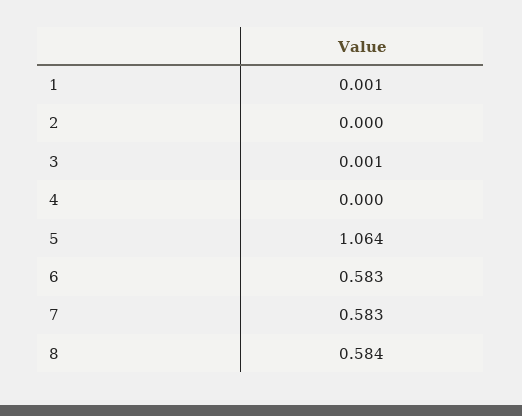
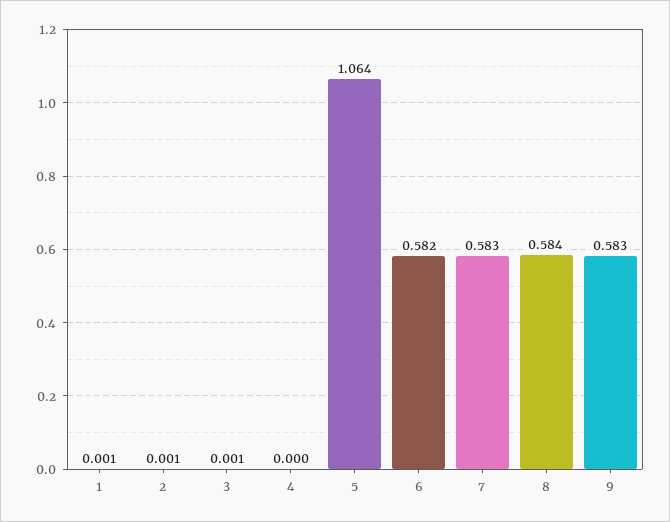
  {
    "1": 0.001,
-   "2": 0,
+   "2": 0.001,
    "3": 0.001,
    "4": 0,
    "5": 1.064,
-   "6": 0.583,
+   "6": 0.582,
    "7": 0.583,
-   "8": 0.584
+   "8": 0.584,
+   "9": 0.583
  }

